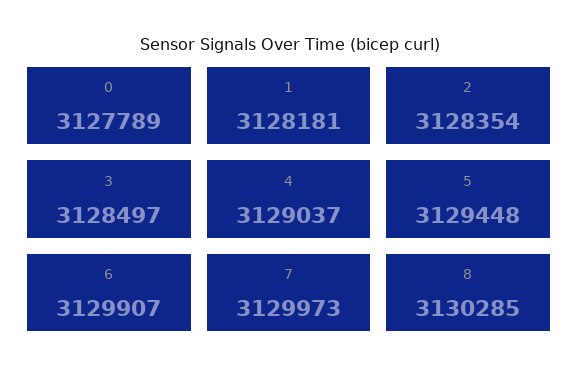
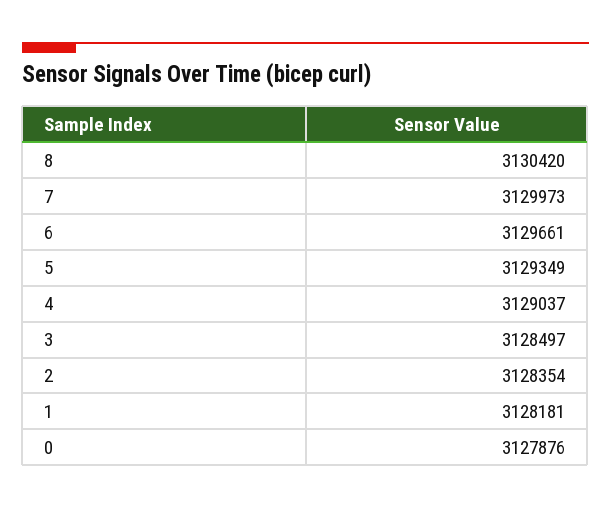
  {
-   "0": 3127789,
+   "0": 3127876,
    "1": 3128181,
    "2": 3128354,
    "3": 3128497,
    "4": 3129037,
-   "5": 3129448,
+   "5": 3129349,
-   "6": 3129907,
+   "6": 3129661,
    "7": 3129973,
-   "8": 3130285
+   "8": 3130420
  }

